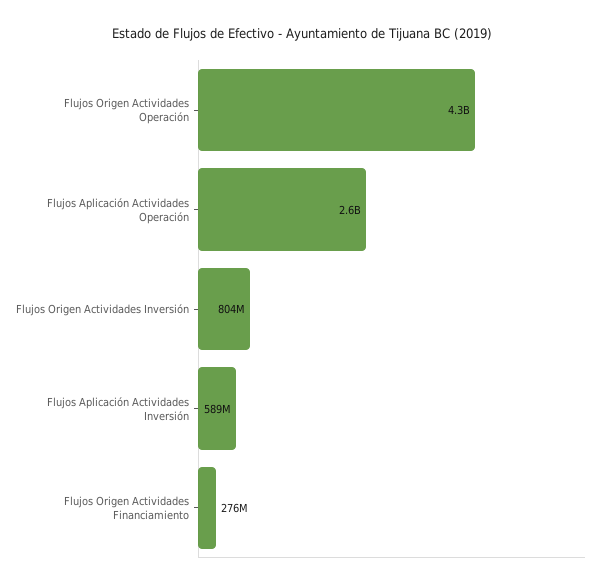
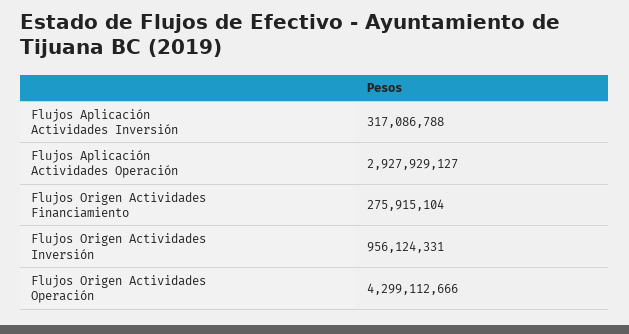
  {
    "Flujos Origen Actividades Operación": 4299112666,
-   "Flujos Aplicación Actividades Operación": 2600000000,
+   "Flujos Aplicación Actividades Operación": 2927929127,
-   "Flujos Origen Actividades Inversión": 804000000,
+   "Flujos Origen Actividades Inversión": 956124331,
-   "Flujos Aplicación Actividades Inversión": 589000000,
+   "Flujos Aplicación Actividades Inversión": 317086788,
    "Flujos Origen Actividades Financiamiento": 275915104
  }

